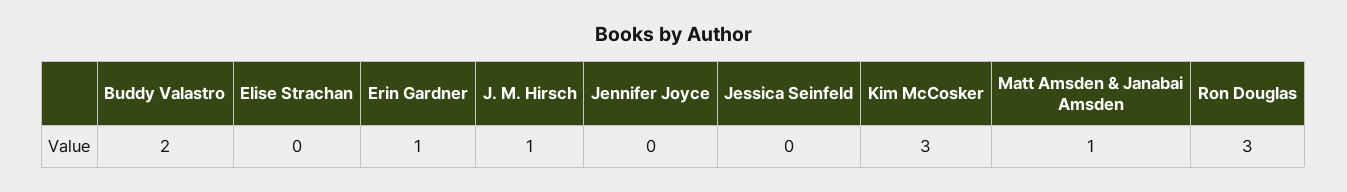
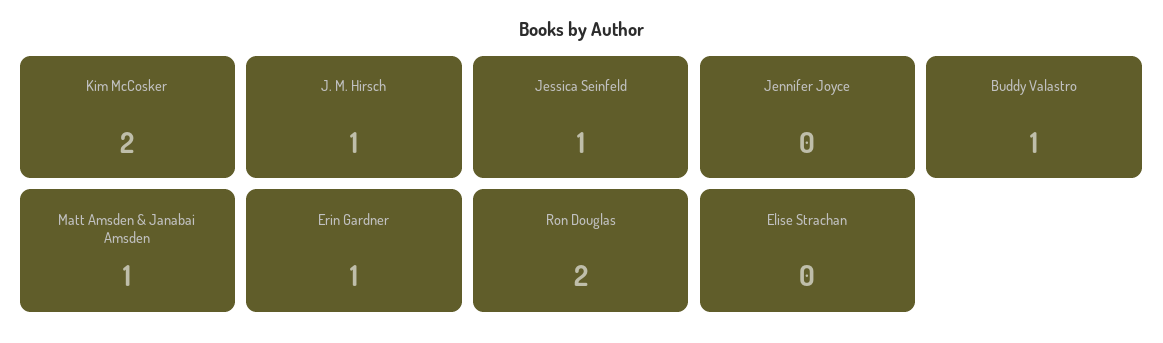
  {
-   "Buddy Valastro": 2,
+   "Buddy Valastro": 1,
    "Elise Strachan": 0,
    "Erin Gardner": 1,
    "J. M. Hirsch": 1,
    "Jennifer Joyce": 0,
-   "Jessica Seinfeld": 0,
+   "Jessica Seinfeld": 1,
-   "Kim McCosker": 3,
+   "Kim McCosker": 2,
    "Matt Amsden & Janabai Amsden": 1,
-   "Ron Douglas": 3
+   "Ron Douglas": 2
  }

